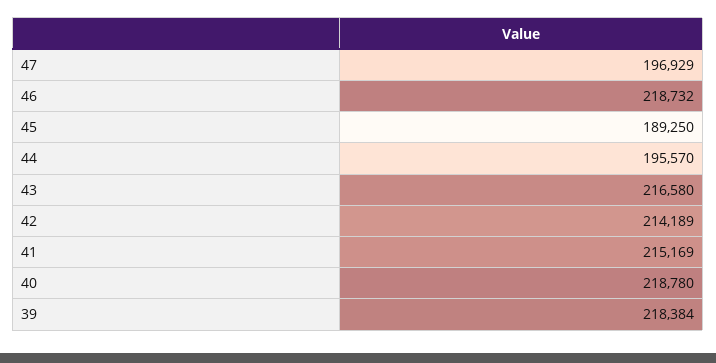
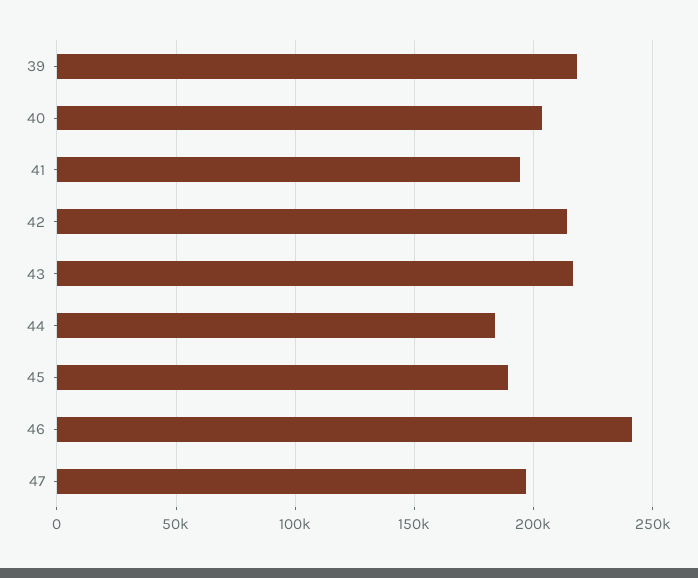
  {
    "47": 196929,
-   "46": 218732,
+   "46": 240000,
    "45": 189250,
-   "44": 195570,
+   "44": 185000,
    "43": 216580,
    "42": 214189,
-   "41": 215169,
+   "41": 195000,
-   "40": 218780,
+   "40": 205000,
    "39": 218384
  }

